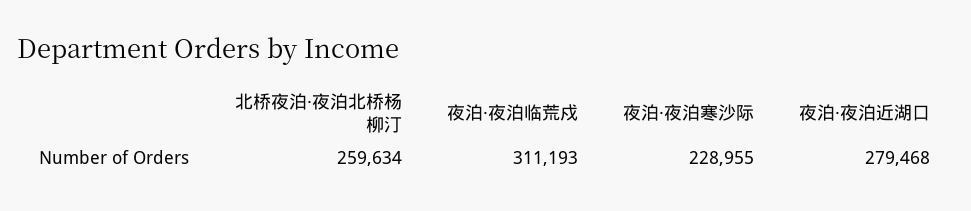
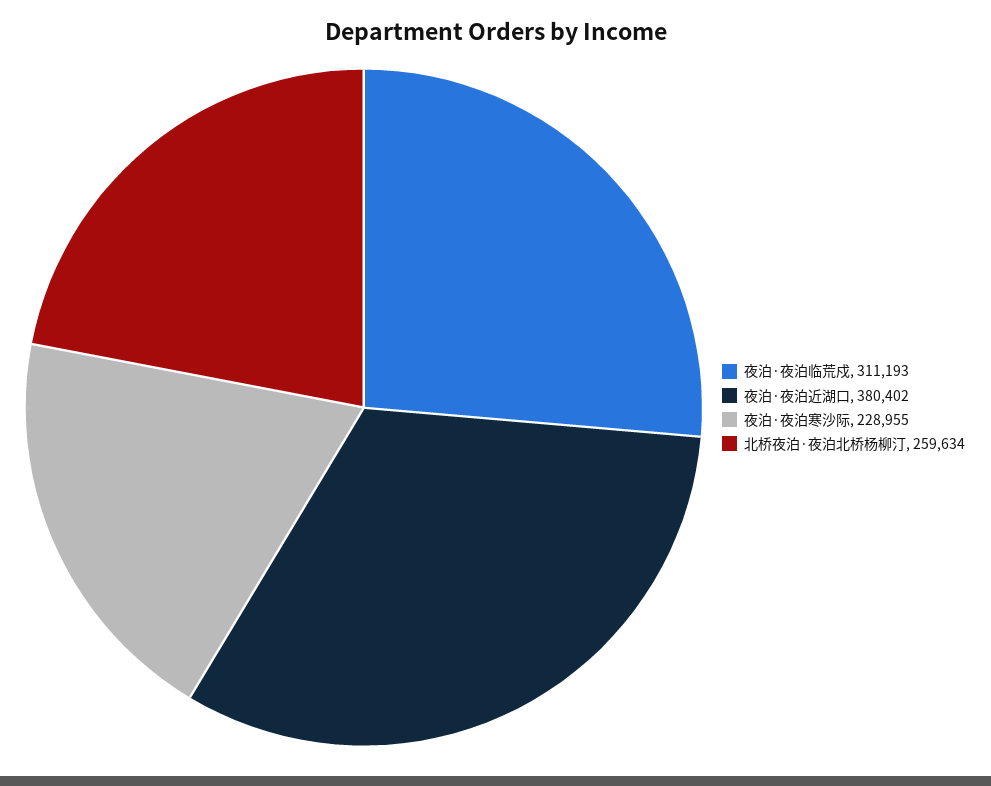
  {
    "北桥夜泊·夜泊北桥杨柳汀": 259634,
    "夜泊·夜泊临荒戍": 311193,
    "夜泊·夜泊寒沙际": 228955,
-   "夜泊·夜泊近湖口": 279468
+   "夜泊·夜泊近湖口": 380402
  }

